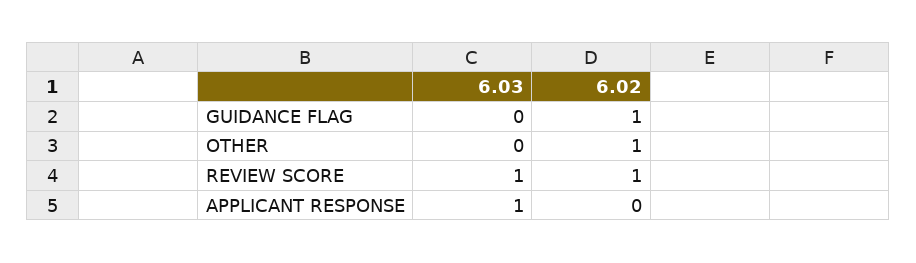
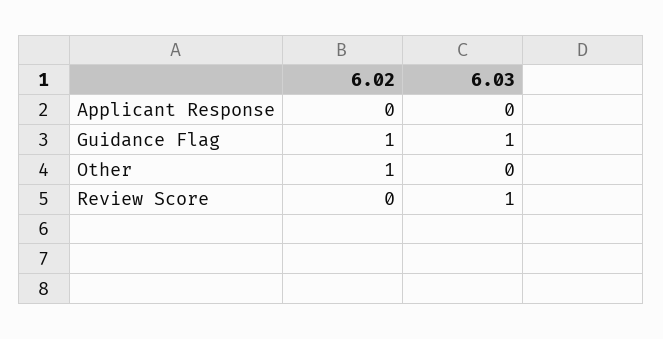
  {
    "6.03": {
-     "GUIDANCE FLAG": 0,
+     "GUIDANCE FLAG": 1,
      "OTHER": 0,
      "REVIEW SCORE": 1,
-     "APPLICANT RESPONSE": 1
+     "APPLICANT RESPONSE": 0
    },
    "6.02": {
      "GUIDANCE FLAG": 1,
      "OTHER": 1,
-     "REVIEW SCORE": 1,
+     "REVIEW SCORE": 0,
      "APPLICANT RESPONSE": 0
    }
  }

